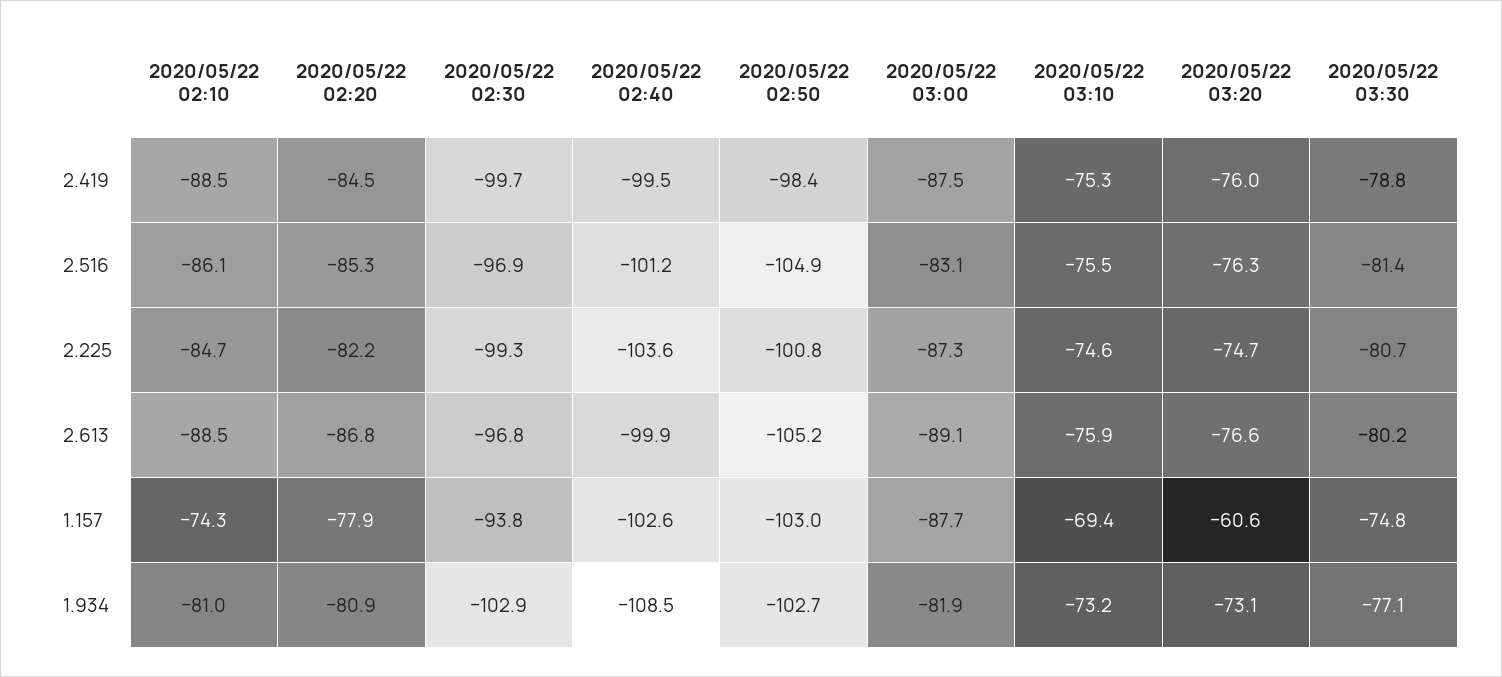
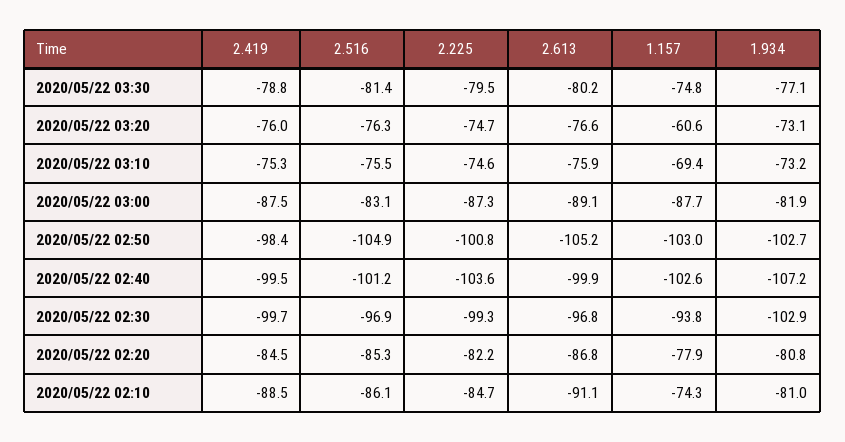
  {
    "2020/05/22 02:10": {
      "2.419": -88.5,
      "2.516": -86.1,
      "2.225": -84.7,
-     "2.613": -88.5,
+     "2.613": -91.1,
      "1.157": -74.3,
      "1.934": -81
    },
    "2020/05/22 02:20": {
      "2.419": -84.5,
      "2.516": -85.3,
      "2.225": -82.2,
      "2.613": -86.8,
      "1.157": -77.9,
-     "1.934": -80.9
+     "1.934": -80.8
    },
    "2020/05/22 02:30": {
      "2.419": -99.7,
      "2.516": -96.9,
      "2.225": -99.3,
      "2.613": -96.8,
      "1.157": -93.8,
      "1.934": -102.9
    },
    "2020/05/22 02:40": {
      "2.419": -99.5,
      "2.516": -101.2,
      "2.225": -103.6,
      "2.613": -99.9,
      "1.157": -102.6,
-     "1.934": -108.5
+     "1.934": -107.2
    },
    "2020/05/22 02:50": {
      "2.419": -98.4,
      "2.516": -104.9,
      "2.225": -100.8,
      "2.613": -105.2,
      "1.157": -103,
      "1.934": -102.7
    },
    "2020/05/22 03:00": {
      "2.419": -87.5,
      "2.516": -83.1,
      "2.225": -87.3,
      "2.613": -89.1,
      "1.157": -87.7,
      "1.934": -81.9
    },
    "2020/05/22 03:10": {
      "2.419": -75.3,
      "2.516": -75.5,
      "2.225": -74.6,
      "2.613": -75.9,
      "1.157": -69.4,
      "1.934": -73.2
    },
    "2020/05/22 03:20": {
      "2.419": -76,
      "2.516": -76.3,
      "2.225": -74.7,
      "2.613": -76.6,
      "1.157": -60.6,
      "1.934": -73.1
    },
    "2020/05/22 03:30": {
      "2.419": -78.8,
      "2.516": -81.4,
-     "2.225": -80.7,
+     "2.225": -79.5,
      "2.613": -80.2,
      "1.157": -74.8,
      "1.934": -77.1
    }
  }

